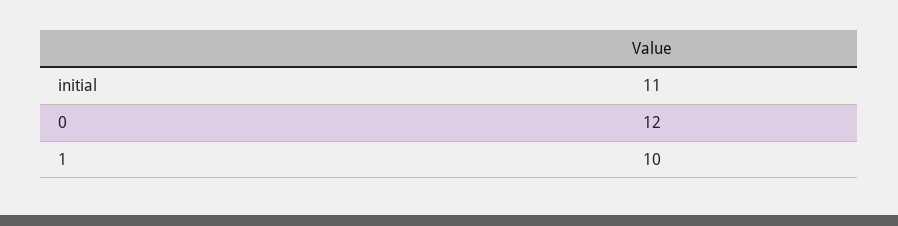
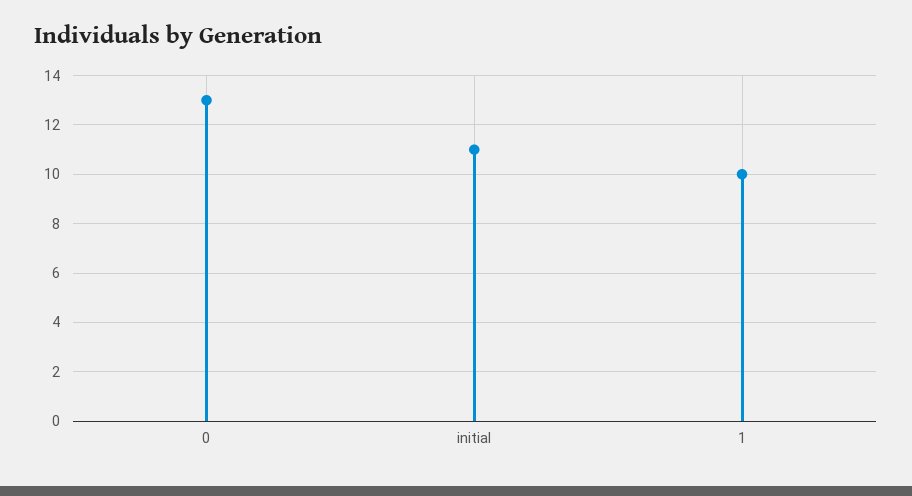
  {
    "initial": 11,
-   "0": 12,
+   "0": 13,
    "1": 10
  }

